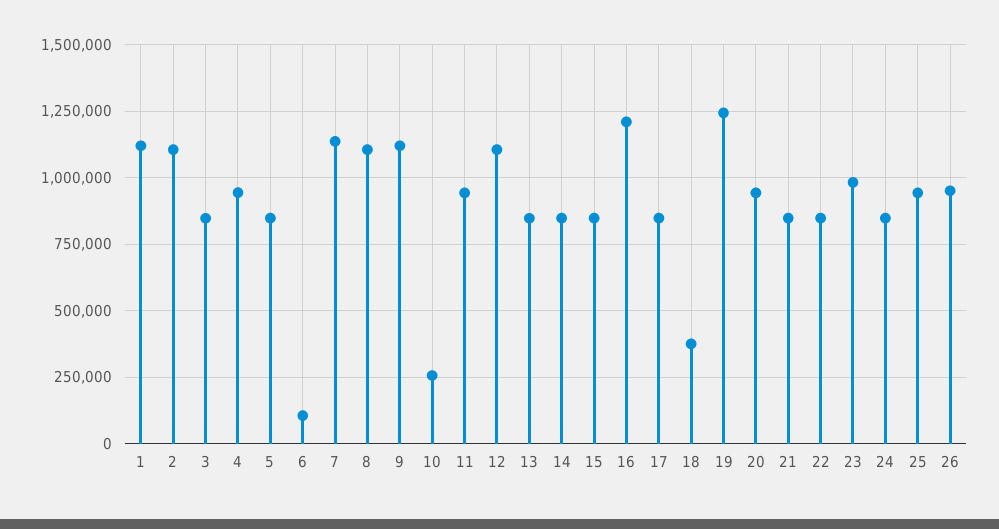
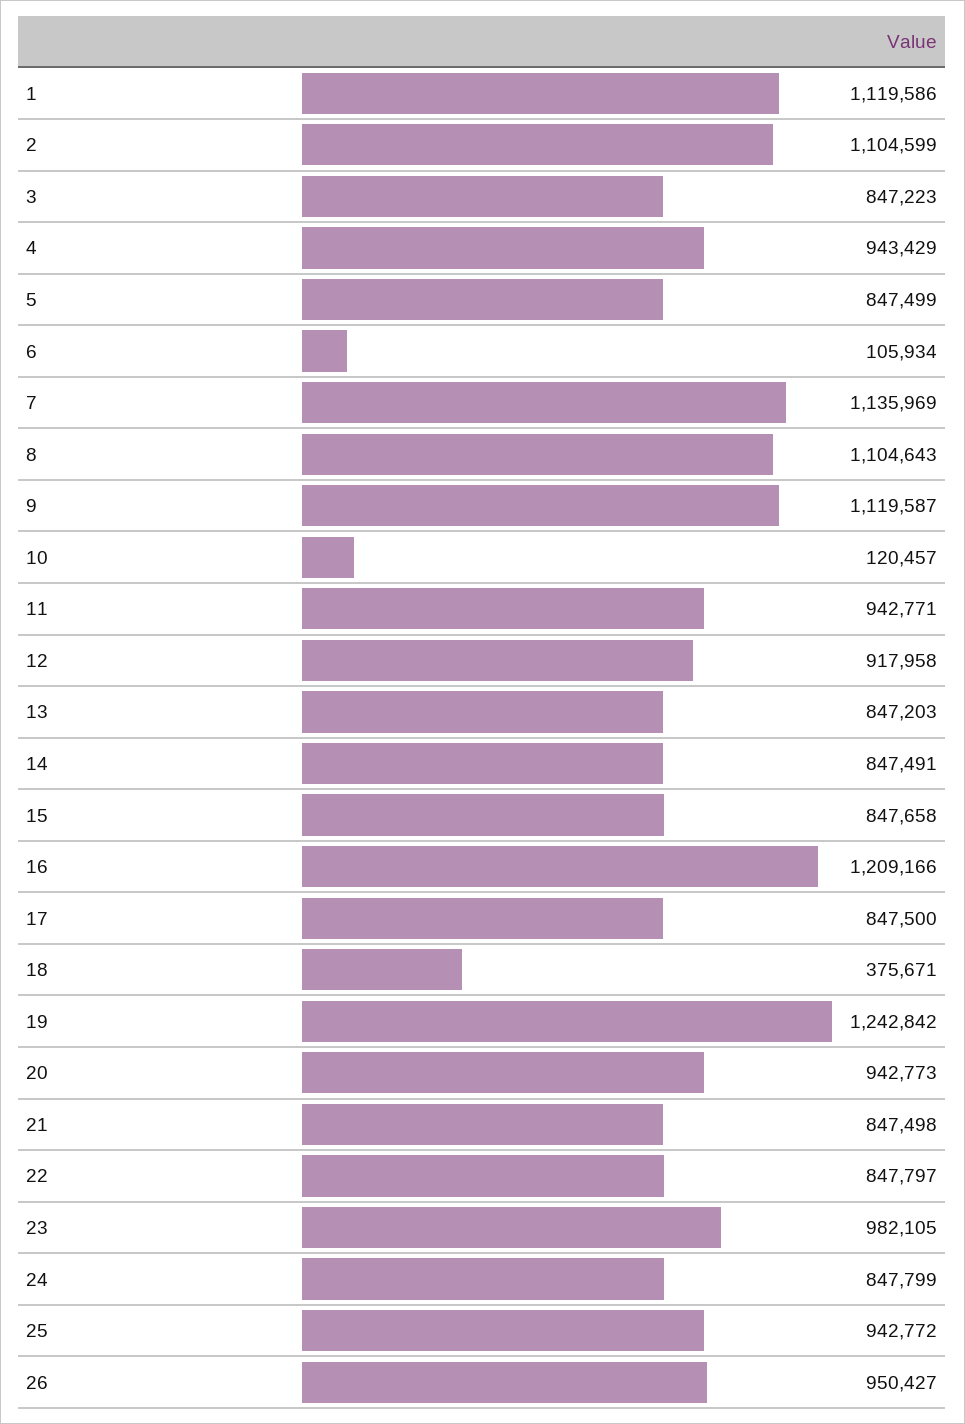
  {
    "1": 1119586,
    "2": 1104599,
    "3": 847223,
    "4": 943429,
    "5": 847499,
    "6": 105934,
    "7": 1135969,
    "8": 1104643,
    "9": 1119587,
-   "10": 250000,
+   "10": 120457,
    "11": 942771,
-   "12": 1100000,
+   "12": 917958,
    "13": 847203,
    "14": 847491,
    "15": 847658,
    "16": 1209166,
    "17": 847500,
    "18": 375671,
    "19": 1242842,
    "20": 942773,
    "21": 847498,
    "22": 847797,
    "23": 982105,
    "24": 847799,
    "25": 942772,
    "26": 950427
  }

